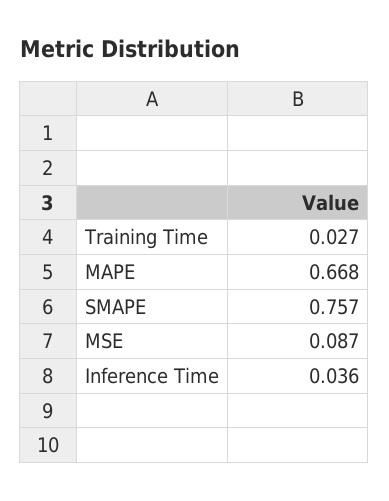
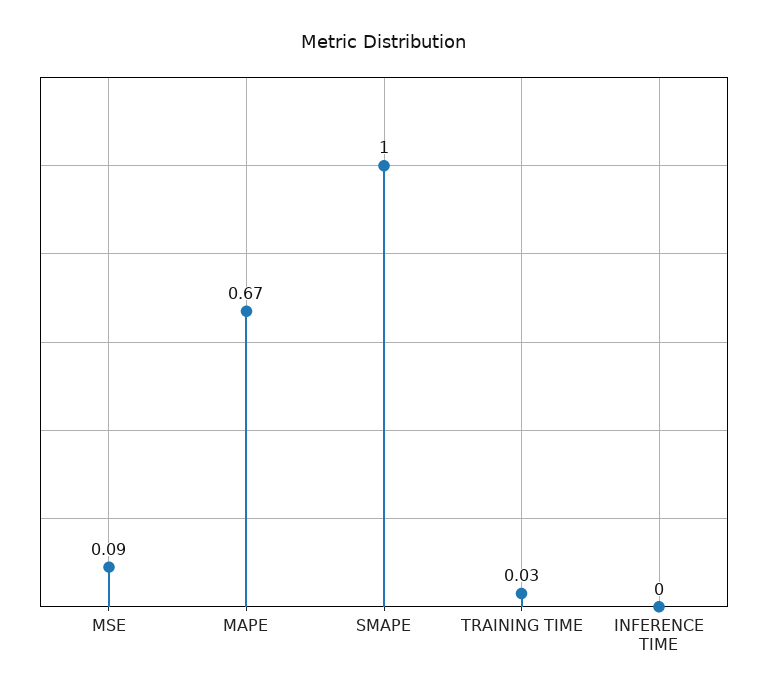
  {
    "Training Time": 0.027,
    "MAPE": 0.668,
-   "SMAPE": 0.757,
+   "SMAPE": 1,
    "MSE": 0.087,
-   "Inference Time": 0.036
+   "Inference Time": 0
  }

